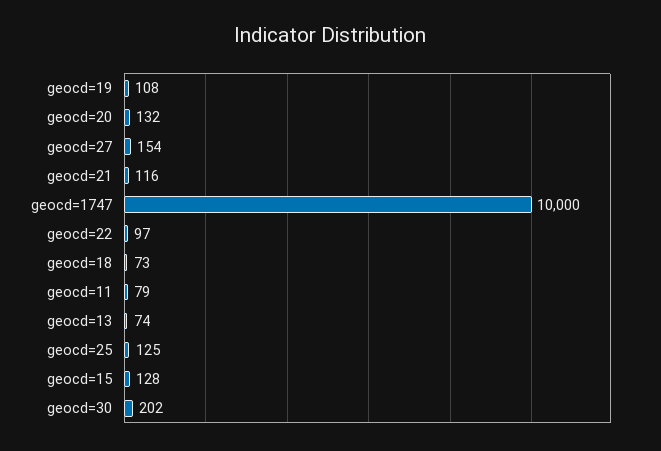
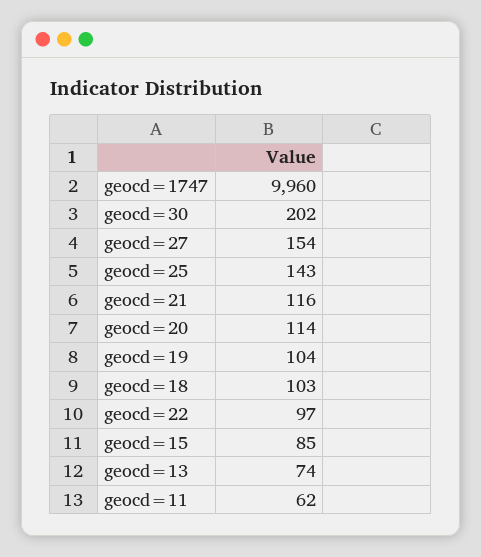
  {
-   "geocd=19": 108,
+   "geocd=19": 104,
-   "geocd=20": 132,
+   "geocd=20": 114,
    "geocd=27": 154,
    "geocd=21": 116,
-   "geocd=1747": 10000,
+   "geocd=1747": 9960,
    "geocd=22": 97,
-   "geocd=18": 73,
+   "geocd=18": 103,
-   "geocd=11": 79,
+   "geocd=11": 62,
    "geocd=13": 74,
-   "geocd=25": 125,
+   "geocd=25": 143,
-   "geocd=15": 128,
+   "geocd=15": 85,
    "geocd=30": 202
  }

